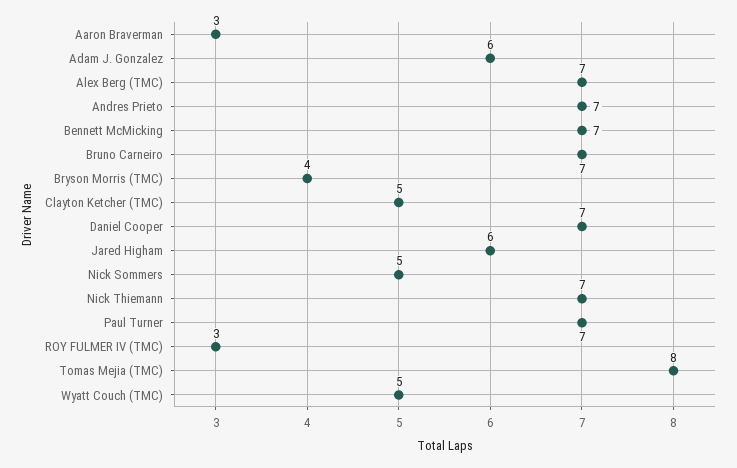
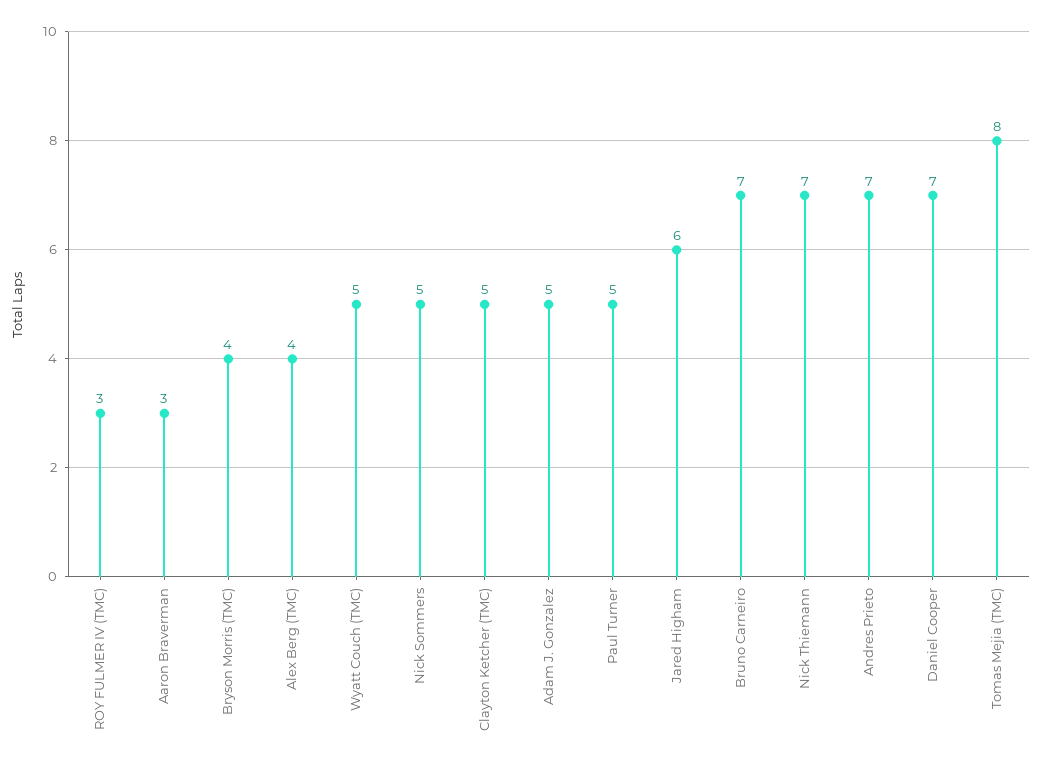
  {
    "Aaron Braverman": 3,
-   "Adam J. Gonzalez": 6,
+   "Adam J. Gonzalez": 5,
-   "Alex Berg (TMC)": 7,
+   "Alex Berg (TMC)": 4,
    "Andres Prieto": 7,
-   "Bennett McMicking": 7,
    "Bruno Carneiro": 7,
    "Bryson Morris (TMC)": 4,
    "Clayton Ketcher (TMC)": 5,
    "Daniel Cooper": 7,
    "Jared Higham": 6,
    "Nick Sommers": 5,
    "Nick Thiemann": 7,
-   "Paul Turner": 7,
+   "Paul Turner": 5,
    "ROY FULMER IV (TMC)": 3,
    "Tomas Mejia (TMC)": 8,
    "Wyatt Couch (TMC)": 5
  }

